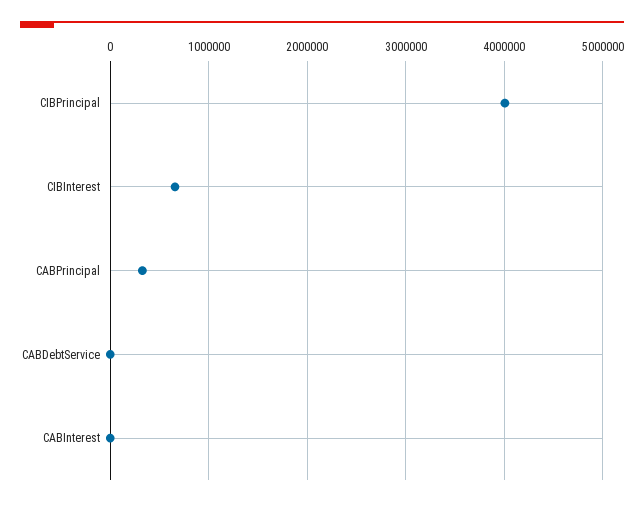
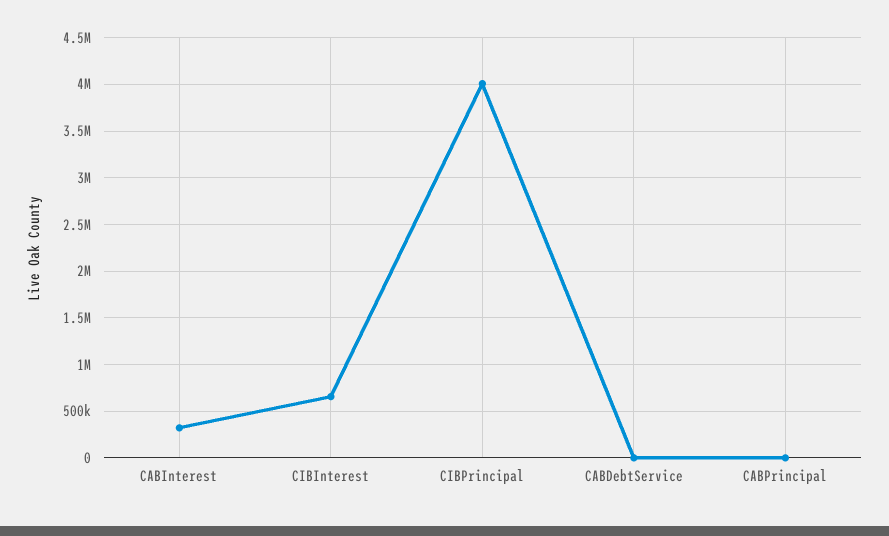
  {
    "CIBPrincipal": 4000000,
    "CIBInterest": 700000,
-   "CABPrincipal": 300000,
+   "CABPrincipal": 0,
    "CABDebtService": 0,
-   "CABInterest": 0
+   "CABInterest": 300000
  }

